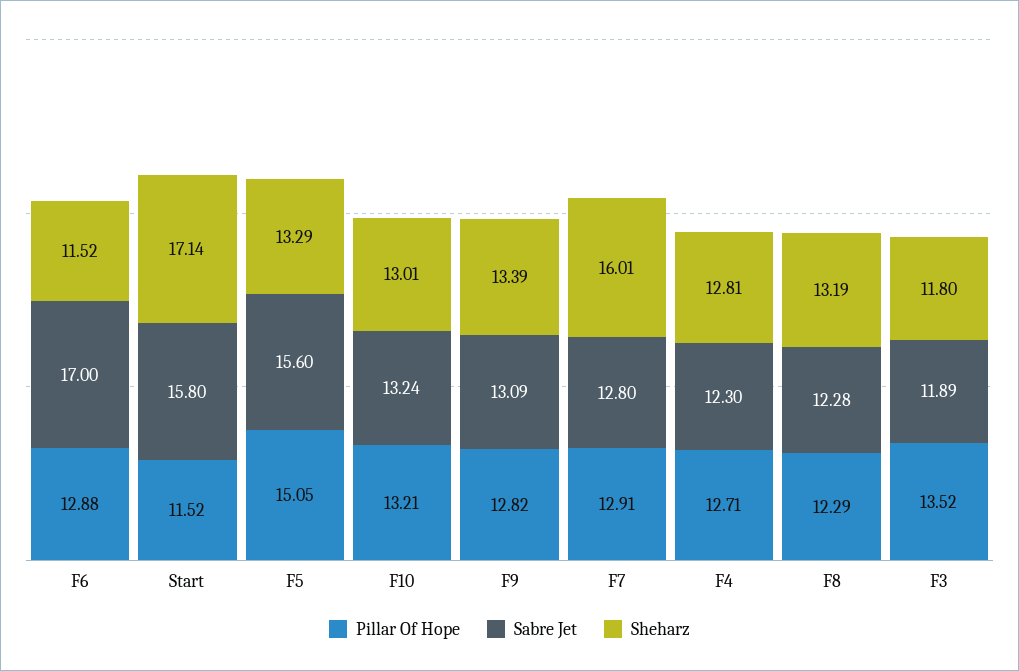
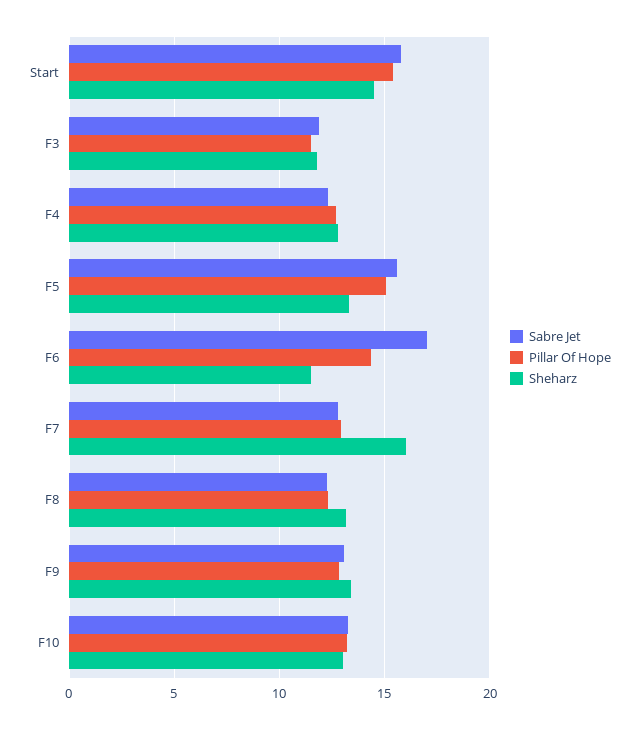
  {
    "Pillar Of Hope": {
-     "F6": 12.88,
+     "F6": 14.5,
-     "Start": 11.52,
+     "Start": 15.5,
      "F5": 15.05,
      "F10": 13.21,
      "F9": 12.82,
      "F7": 12.91,
      "F4": 12.71,
      "F8": 12.29,
-     "F3": 13.52
+     "F3": 11.5
    },
    "Sabre Jet": {
      "F6": 17,
      "Start": 15.8,
      "F5": 15.6,
      "F10": 13.24,
      "F9": 13.09,
      "F7": 12.8,
      "F4": 12.3,
      "F8": 12.28,
      "F3": 11.89
    },
    "Sheharz": {
      "F6": 11.52,
-     "Start": 17.14,
+     "Start": 14.5,
      "F5": 13.29,
      "F10": 13.01,
      "F9": 13.39,
      "F7": 16.01,
      "F4": 12.81,
      "F8": 13.19,
      "F3": 11.8
    }
  }

